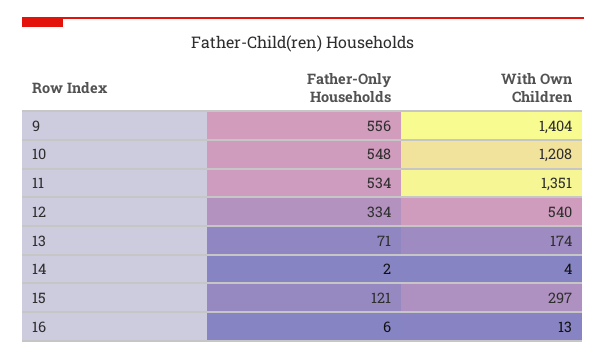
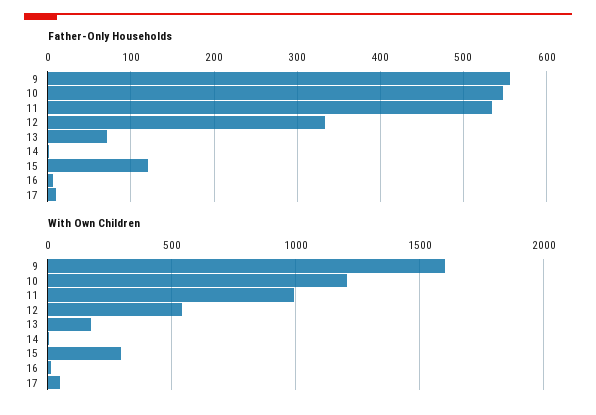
  {
    "Father-Only Households": {
      "9": 556,
      "10": 548,
      "11": 534,
      "12": 334,
      "13": 71,
      "14": 2,
      "15": 121,
-     "16": 6
+     "16": 6,
+     "17": 10
    },
    "With Own Children": {
-     "9": 1404,
+     "9": 1600,
      "10": 1208,
-     "11": 1351,
+     "11": 1000,
      "12": 540,
      "13": 174,
      "14": 4,
      "15": 297,
-     "16": 13
+     "16": 13,
+     "17": 50
    }
  }

